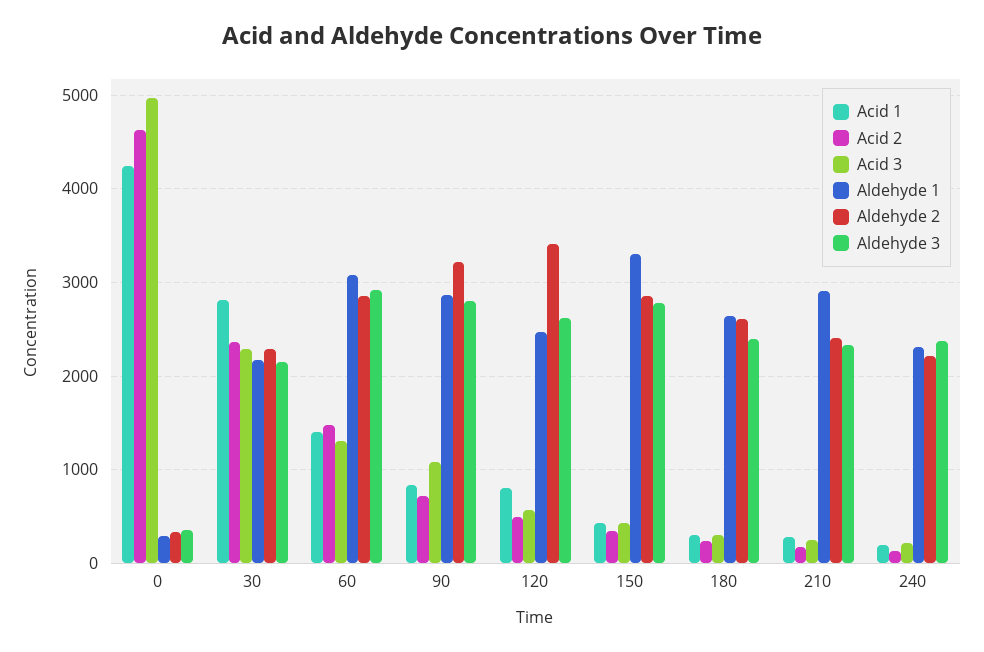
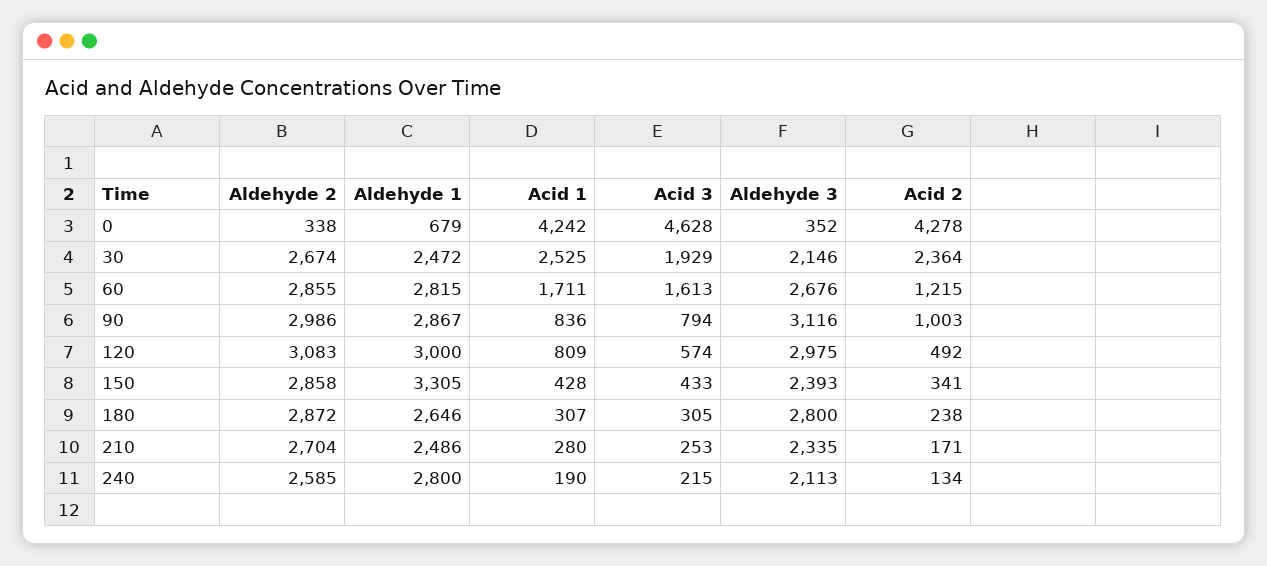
  {
    "Acid 1": {
      "0": 4242,
-     "30": 2800,
+     "30": 2525,
-     "60": 1400,
+     "60": 1711,
      "90": 836,
      "120": 809,
      "150": 428,
      "180": 307,
      "210": 280,
      "240": 190
    },
    "Acid 2": {
-     "0": 4600,
+     "0": 4278,
      "30": 2364,
-     "60": 1500,
+     "60": 1215,
-     "90": 700,
+     "90": 1003,
      "120": 492,
      "150": 341,
      "180": 238,
      "210": 171,
      "240": 134
    },
    "Acid 3": {
-     "0": 5000,
+     "0": 4628,
-     "30": 2300,
+     "30": 1929,
-     "60": 1300,
+     "60": 1613,
-     "90": 1100,
+     "90": 794,
      "120": 574,
      "150": 433,
      "180": 305,
      "210": 253,
      "240": 215
    },
    "Aldehyde 1": {
-     "0": 300,
+     "0": 679,
-     "30": 2200,
+     "30": 2472,
-     "60": 3100,
+     "60": 2815,
      "90": 2867,
-     "120": 2500,
+     "120": 3000,
      "150": 3305,
      "180": 2646,
-     "210": 2900,
+     "210": 2486,
-     "240": 2300
+     "240": 2800
    },
    "Aldehyde 2": {
      "0": 338,
-     "30": 2300,
+     "30": 2674,
      "60": 2855,
-     "90": 3200,
+     "90": 2986,
-     "120": 3400,
+     "120": 3083,
      "150": 2858,
-     "180": 2600,
+     "180": 2872,
-     "210": 2400,
+     "210": 2704,
-     "240": 2200
+     "240": 2585
    },
    "Aldehyde 3": {
      "0": 352,
      "30": 2146,
-     "60": 2900,
+     "60": 2676,
-     "90": 2800,
+     "90": 3116,
-     "120": 2600,
+     "120": 2975,
-     "150": 2800,
+     "150": 2393,
-     "180": 2400,
+     "180": 2800,
      "210": 2335,
-     "240": 2400
+     "240": 2113
    }
  }

